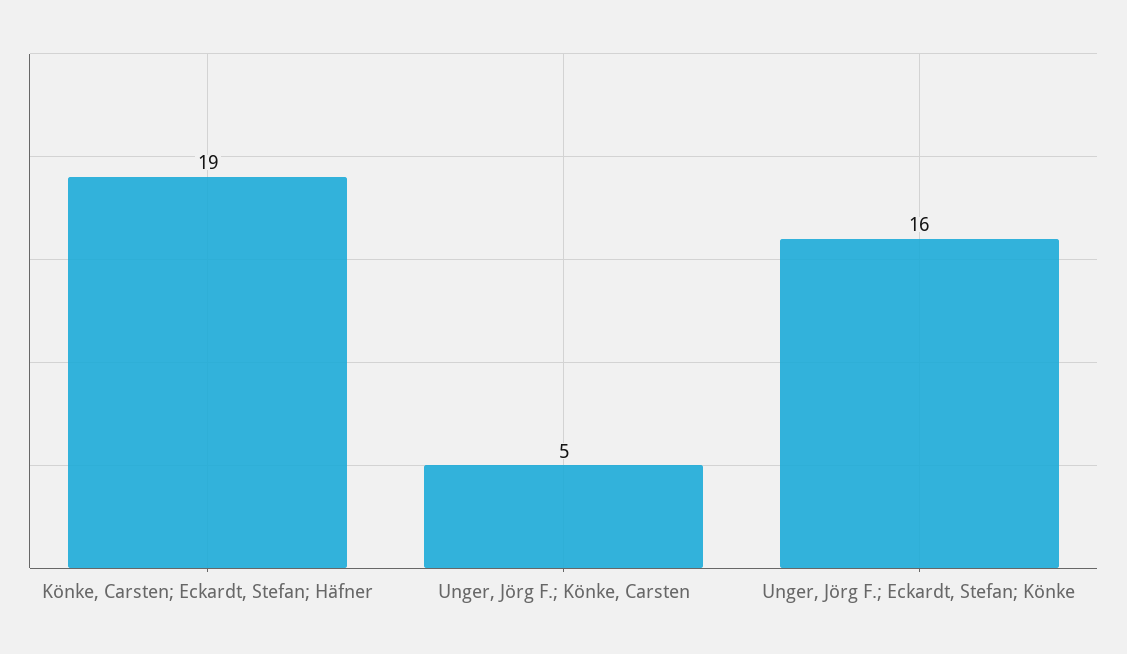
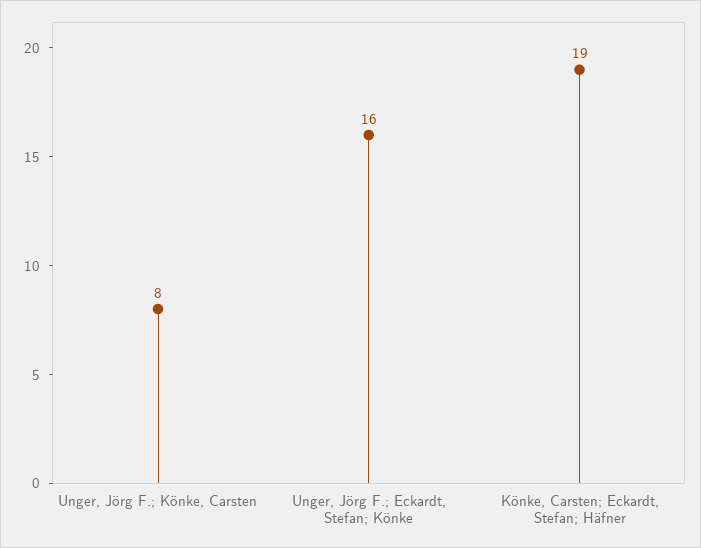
  {
    "Könke, Carsten; Eckardt, Stefan; Häfner": 19,
-   "Unger, Jörg F.; Könke, Carsten": 5,
+   "Unger, Jörg F.; Könke, Carsten": 8,
    "Unger, Jörg F.; Eckardt, Stefan; Könke": 16
  }

